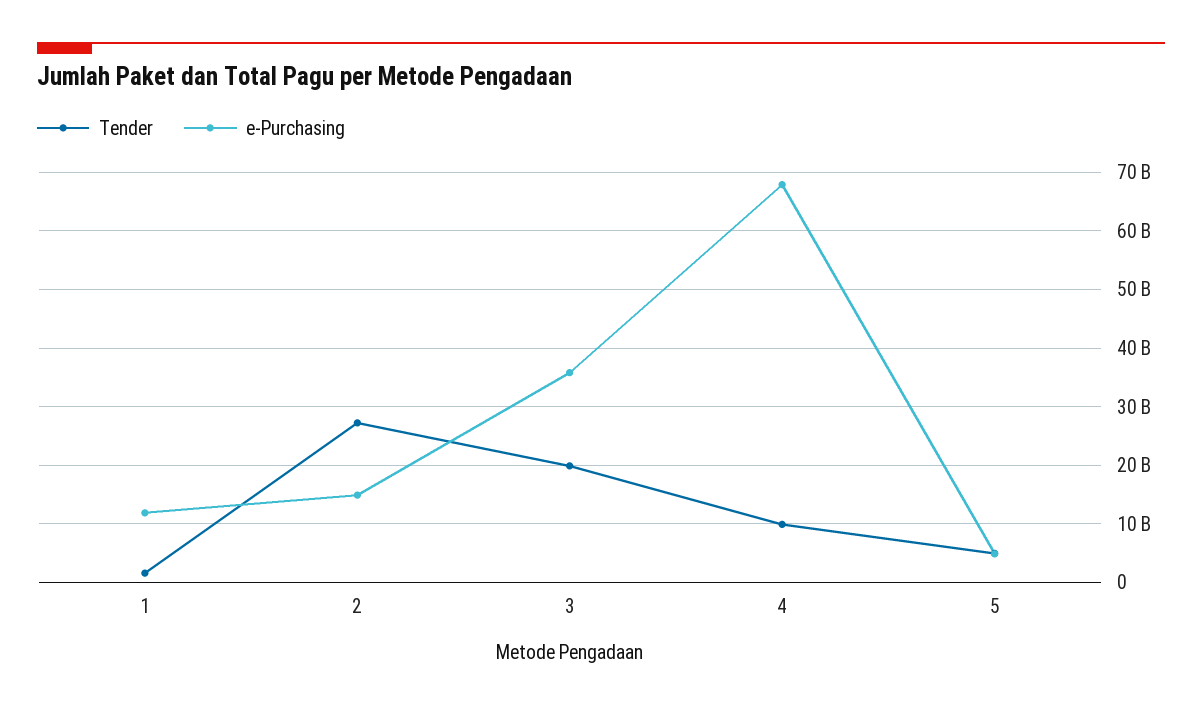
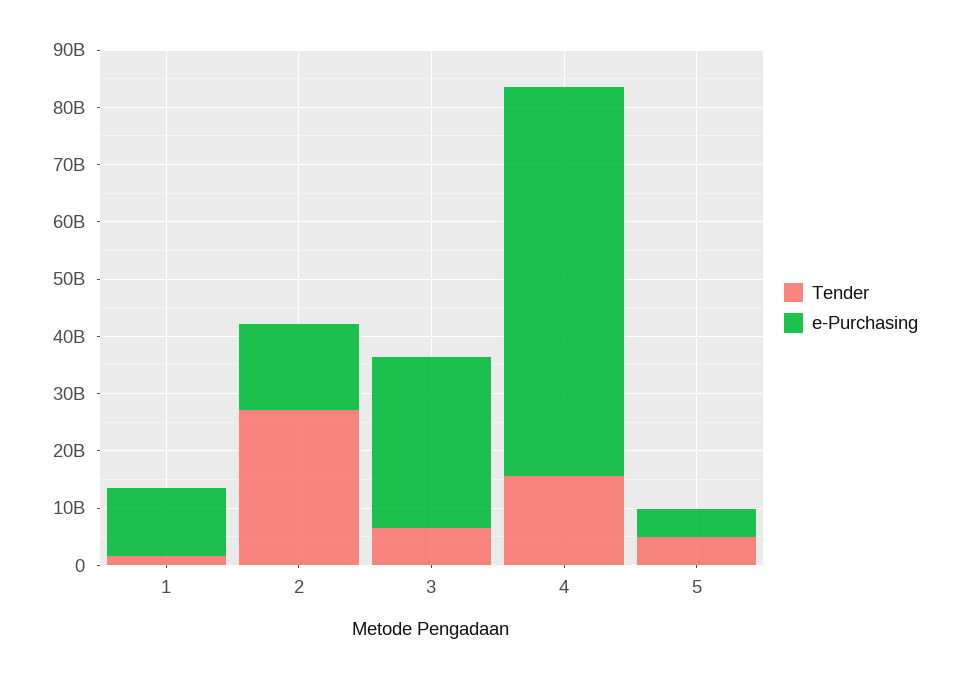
  {
    "Tender": {
      "1": 2000000000,
      "2": 28000000000,
-     "3": 20000000000,
+     "3": 6000000000,
-     "4": 10000000000,
+     "4": 16000000000,
      "5": 4000000000
    },
    "e-Purchasing": {
      "1": 12000000000,
      "2": 14000000000,
-     "3": 36000000000,
+     "3": 30000000000,
      "4": 68000000000,
      "5": 4000000000
    }
  }

